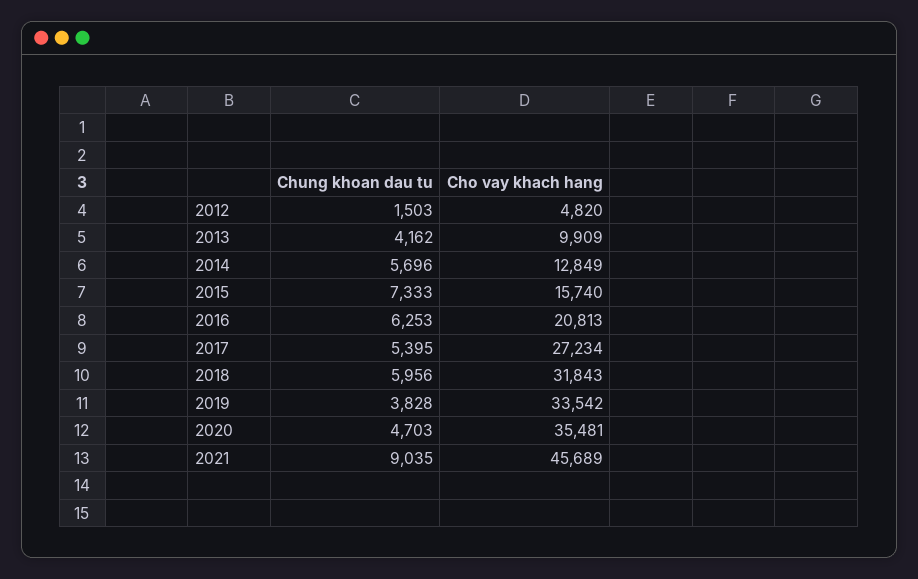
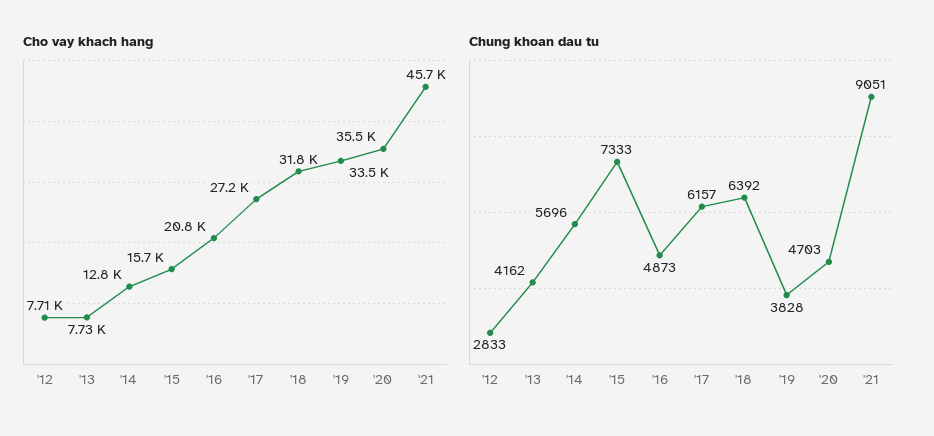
  {
    "Chung khoan dau tu": {
-     "2012": 1503,
+     "2012": 2833,
      "2013": 4162,
      "2014": 5696,
      "2015": 7333,
-     "2016": 6253,
+     "2016": 4873,
-     "2017": 5395,
+     "2017": 6157,
-     "2018": 5956,
+     "2018": 6392,
      "2019": 3828,
      "2020": 4703,
-     "2021": 9035
+     "2021": 9051
    },
    "Cho vay khach hang": {
-     "2012": 4820,
+     "2012": 7710,
-     "2013": 9909,
+     "2013": 7730,
      "2014": 12849,
      "2015": 15740,
      "2016": 20813,
      "2017": 27234,
      "2018": 31843,
      "2019": 33542,
      "2020": 35481,
      "2021": 45689
    }
  }

